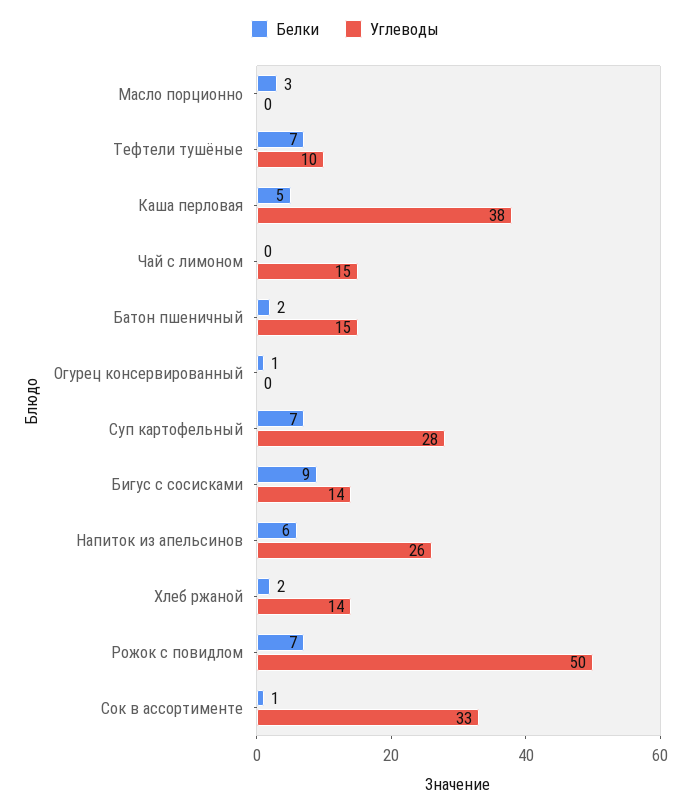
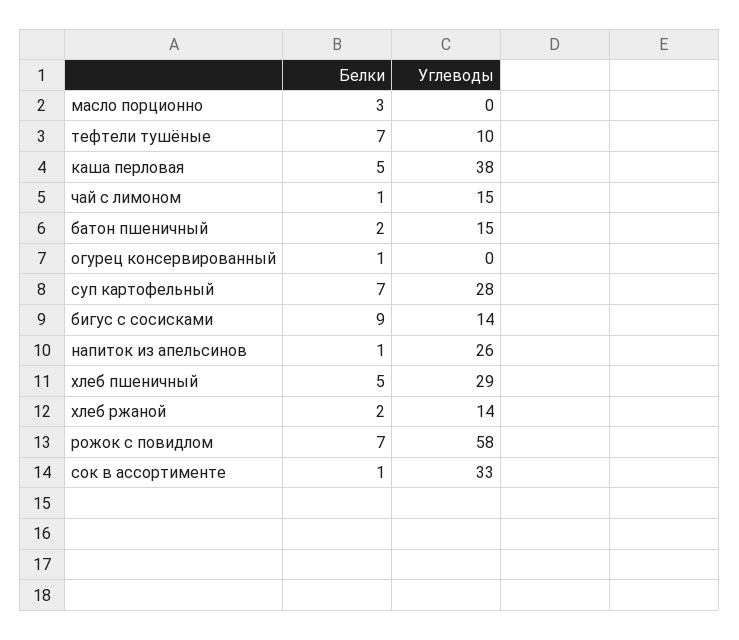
  {
    "Белки": {
      "Масло порционно": 3,
      "Тефтели тушёные": 7,
      "Каша перловая": 5,
-     "Чай с лимоном": 0,
+     "Чай с лимоном": 1,
      "Батон пшеничный": 2,
      "Огурец консервированный": 1,
      "Суп картофельный": 7,
      "Бигус с сосисками": 9,
-     "Напиток из апельсинов": 6,
+     "Напиток из апельсинов": 1,
      "Хлеб ржаной": 2,
      "Рожок с повидлом": 7,
-     "Сок в ассортименте": 1
+     "Сок в ассортименте": 1,
+     "хлеб пшеничный": 5
    },
    "Углеводы": {
      "Масло порционно": 0,
      "Тефтели тушёные": 10,
      "Каша перловая": 38,
      "Чай с лимоном": 15,
      "Батон пшеничный": 15,
      "Огурец консервированный": 0,
      "Суп картофельный": 28,
      "Бигус с сосисками": 14,
      "Напиток из апельсинов": 26,
      "Хлеб ржаной": 14,
-     "Рожок с повидлом": 50,
+     "Рожок с повидлом": 58,
-     "Сок в ассортименте": 33
+     "Сок в ассортименте": 33,
+     "хлеб пшеничный": 29
    }
  }

